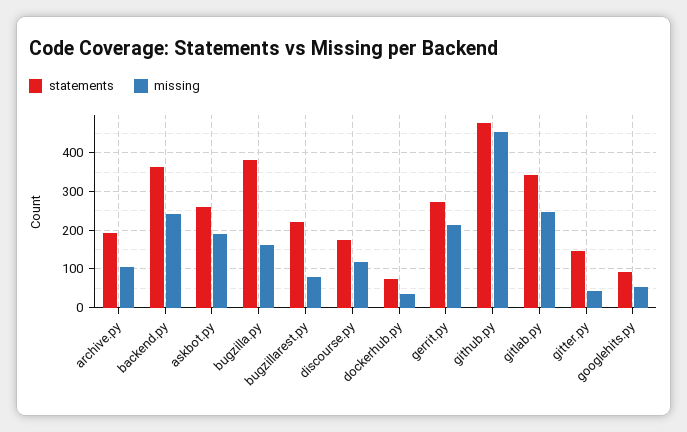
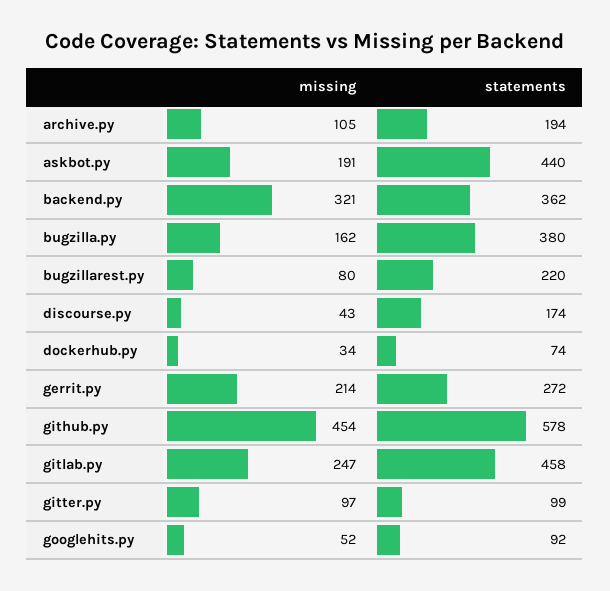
  {
    "statements": {
      "archive.py": 194,
      "backend.py": 362,
-     "askbot.py": 260,
+     "askbot.py": 440,
      "bugzilla.py": 380,
      "bugzillarest.py": 220,
      "discourse.py": 174,
      "dockerhub.py": 74,
      "gerrit.py": 272,
-     "github.py": 480,
+     "github.py": 578,
-     "gitlab.py": 340,
+     "gitlab.py": 458,
-     "gitter.py": 140,
+     "gitter.py": 99,
      "googlehits.py": 92
    },
    "missing": {
      "archive.py": 105,
-     "backend.py": 240,
+     "backend.py": 321,
      "askbot.py": 191,
      "bugzilla.py": 162,
      "bugzillarest.py": 80,
-     "discourse.py": 120,
+     "discourse.py": 43,
      "dockerhub.py": 34,
      "gerrit.py": 214,
      "github.py": 454,
      "gitlab.py": 247,
-     "gitter.py": 40,
+     "gitter.py": 97,
      "googlehits.py": 52
    }
  }

